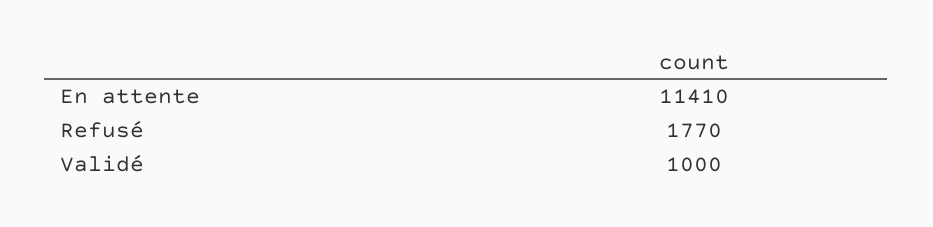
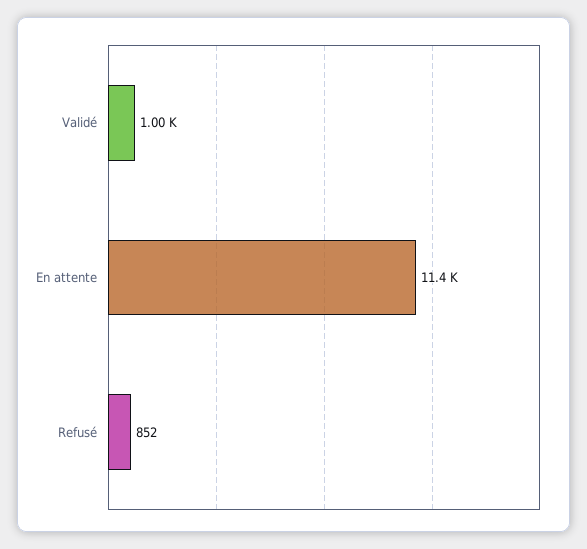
  {
    "En attente": 11410,
-   "Refusé": 1770,
+   "Refusé": 852,
    "Validé": 1000
  }

